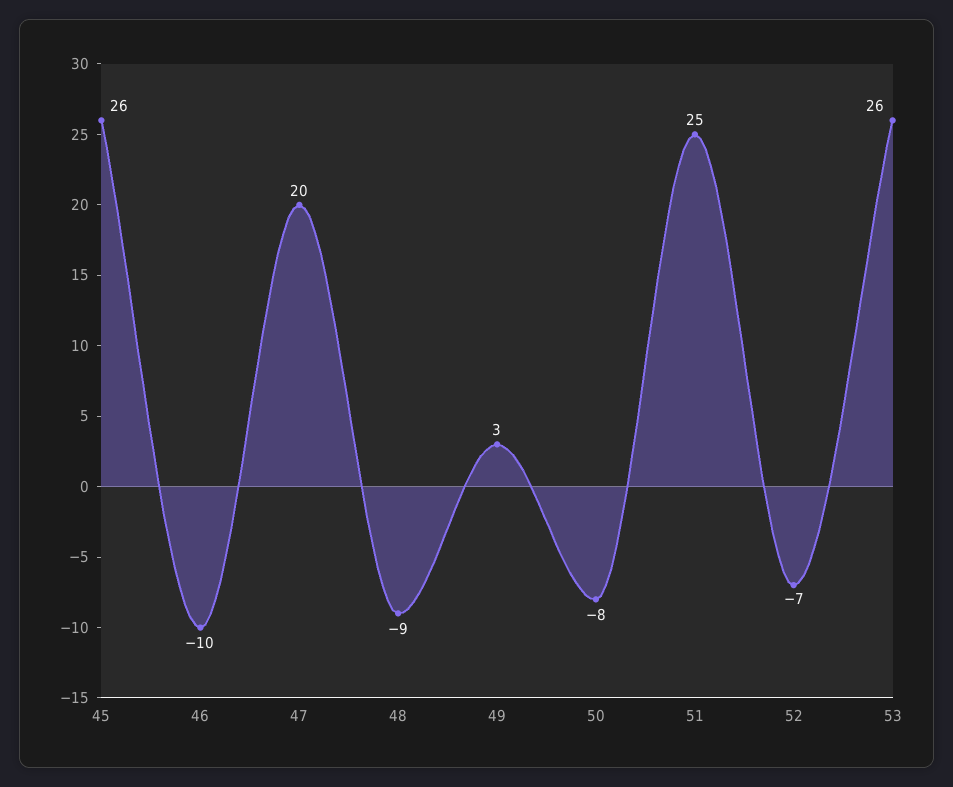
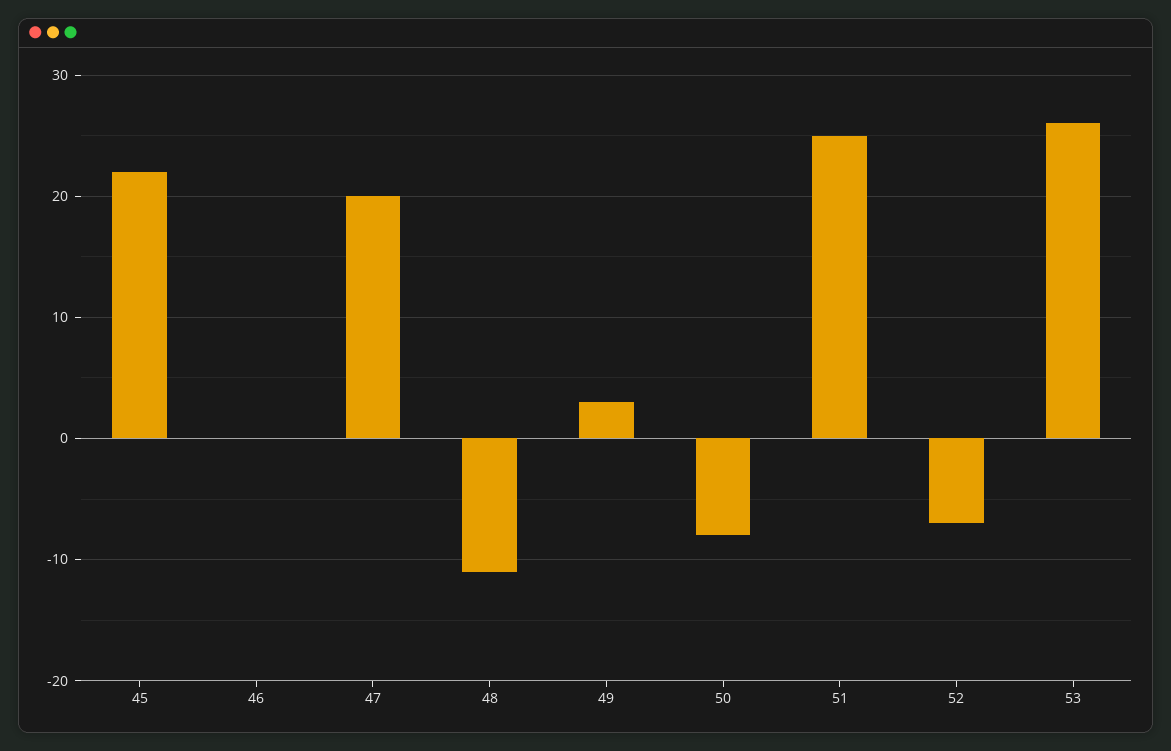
  {
-   "45": 26,
+   "45": 22,
-   "46": -10,
+   "46": 0,
    "47": 20,
-   "48": -9,
+   "48": -11,
    "49": 3,
    "50": -8,
    "51": 25,
    "52": -7,
    "53": 26
  }

